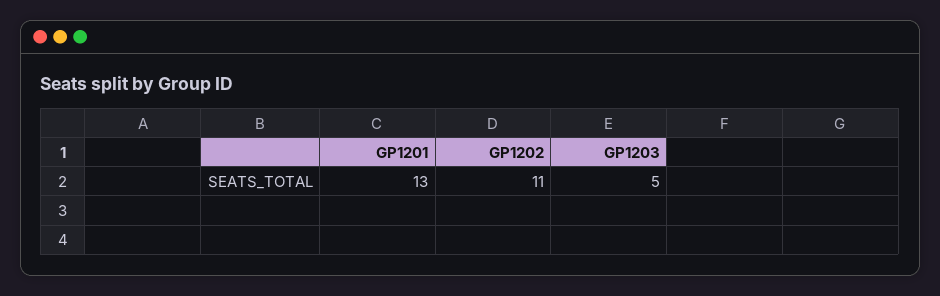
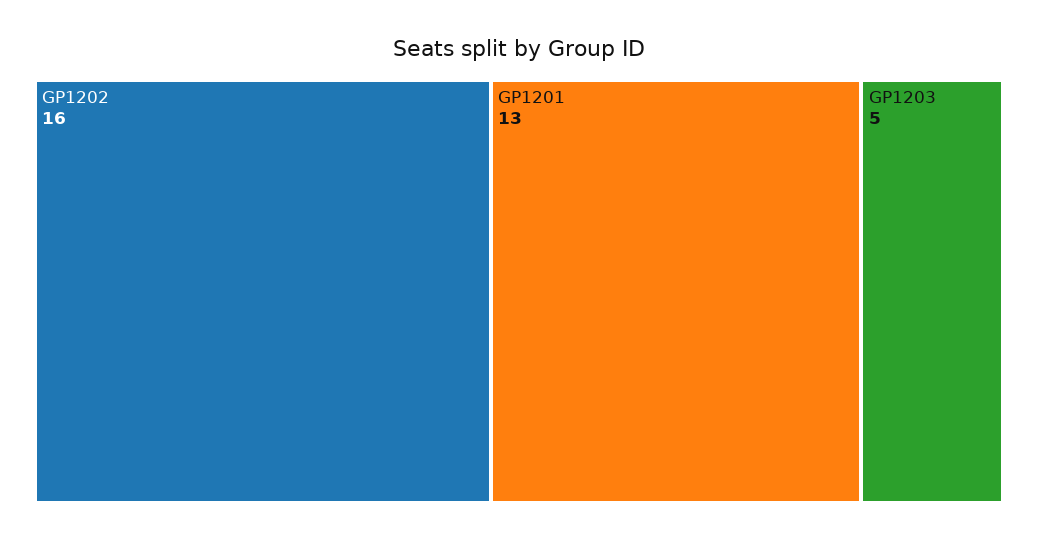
  {
    "GP1201": 13,
-   "GP1202": 11,
+   "GP1202": 16,
    "GP1203": 5
  }

